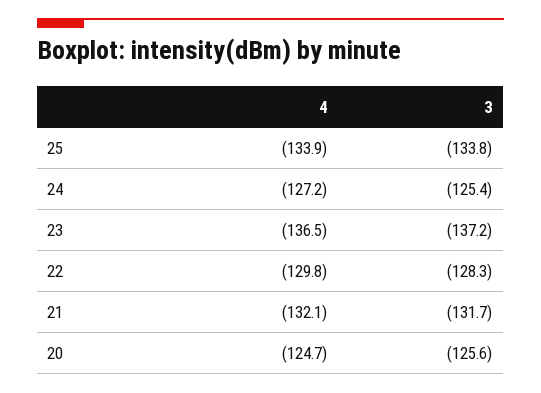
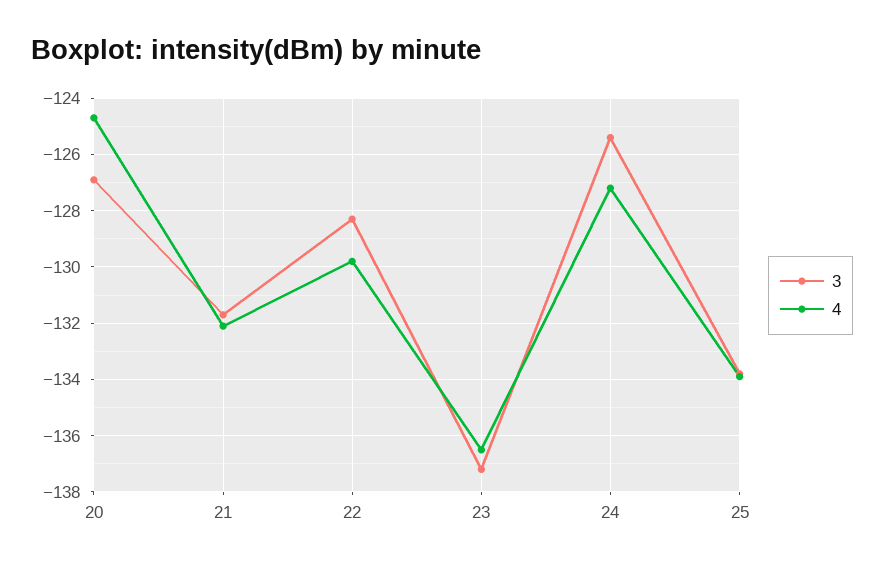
  {
    "4": {
      "25": -133.9,
      "24": -127.2,
      "23": -136.5,
      "22": -129.8,
      "21": -132.1,
      "20": -124.7
    },
    "3": {
      "25": -133.8,
      "24": -125.4,
      "23": -137.2,
      "22": -128.3,
      "21": -131.7,
-     "20": -125.6
+     "20": -127
    }
  }

